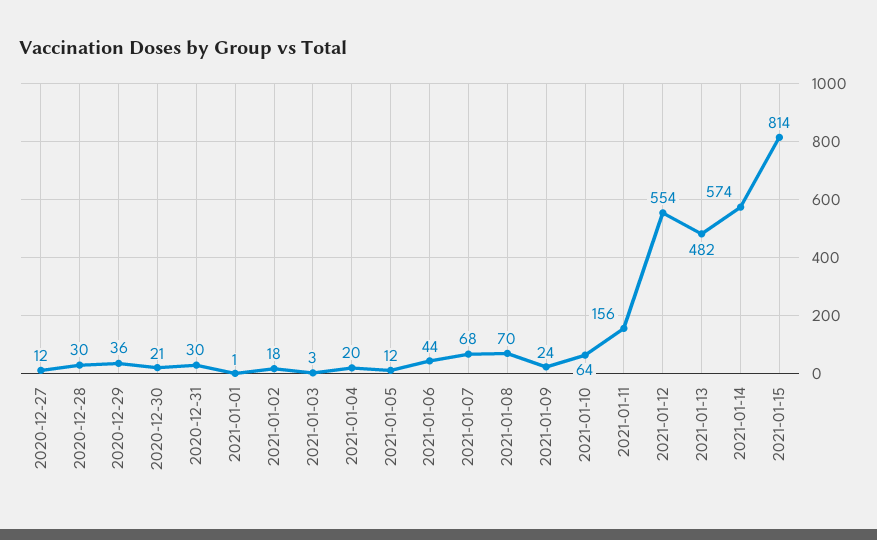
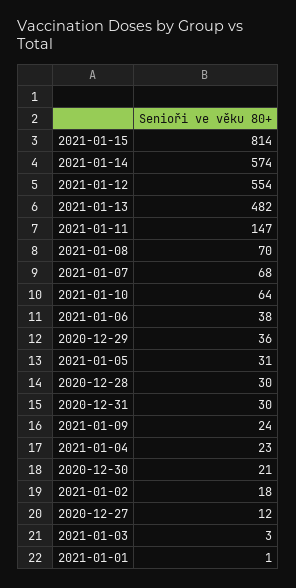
  {
    "2020-12-27": 12,
    "2020-12-28": 30,
    "2020-12-29": 36,
    "2020-12-30": 21,
    "2020-12-31": 30,
    "2021-01-01": 1,
    "2021-01-02": 18,
    "2021-01-03": 3,
-   "2021-01-04": 20,
+   "2021-01-04": 23,
-   "2021-01-05": 12,
+   "2021-01-05": 31,
-   "2021-01-06": 44,
+   "2021-01-06": 38,
    "2021-01-07": 68,
    "2021-01-08": 70,
    "2021-01-09": 24,
    "2021-01-10": 64,
-   "2021-01-11": 156,
+   "2021-01-11": 147,
    "2021-01-12": 554,
    "2021-01-13": 482,
    "2021-01-14": 574,
    "2021-01-15": 814
  }

